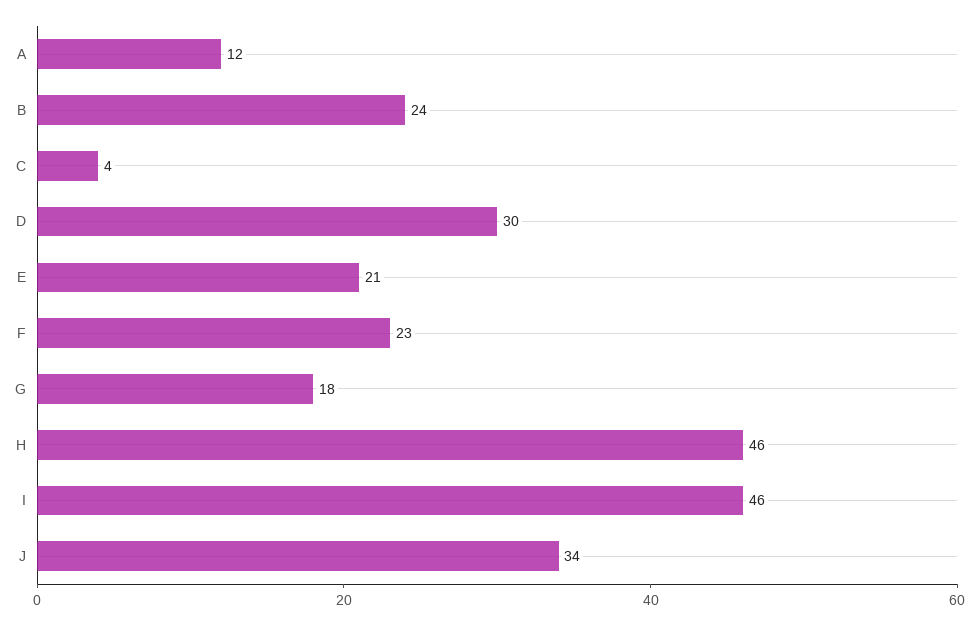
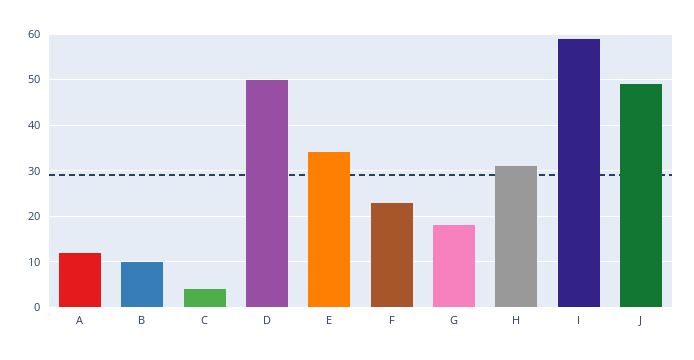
  {
    "A": 12,
-   "B": 24,
+   "B": 10,
    "C": 4,
-   "D": 30,
+   "D": 50,
-   "E": 21,
+   "E": 35,
    "F": 23,
    "G": 18,
-   "H": 46,
+   "H": 30,
-   "I": 46,
+   "I": 60,
-   "J": 34
+   "J": 50
  }

